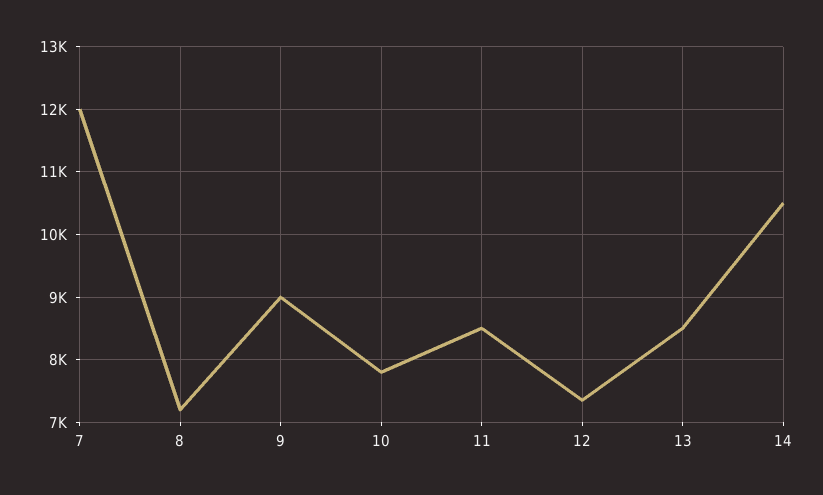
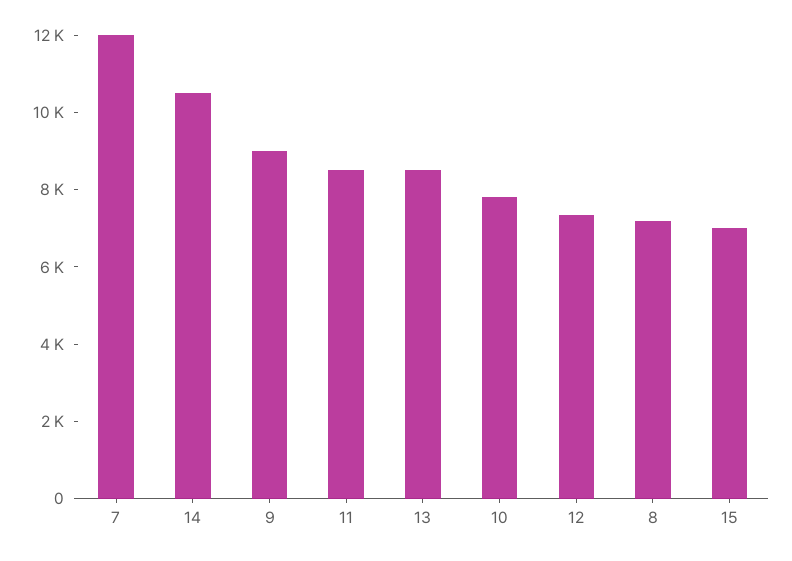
  {
    "7": 12000,
    "8": 7200,
    "9": 9000,
    "10": 7800,
    "11": 8500,
    "12": 7400,
    "13": 8500,
-   "14": 10500
+   "14": 10500,
+   "15": 7000
  }

